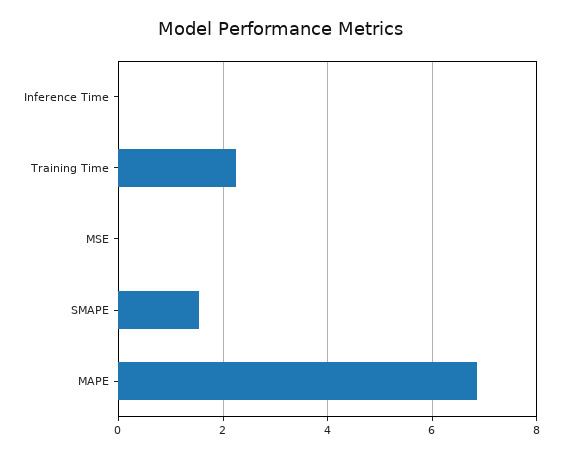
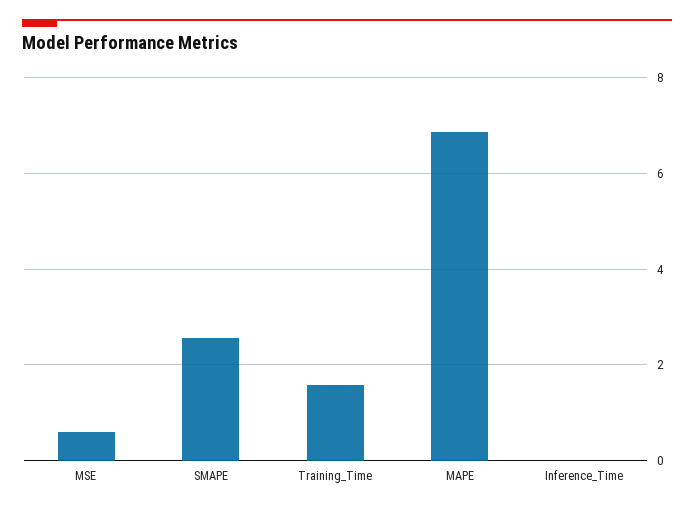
  {
    "Inference Time": 0,
-   "Training Time": 2.2,
+   "Training Time": 1.6,
-   "MSE": 0,
+   "MSE": 0.6,
-   "SMAPE": 1.6,
+   "SMAPE": 2.6,
    "MAPE": 6.8
  }

